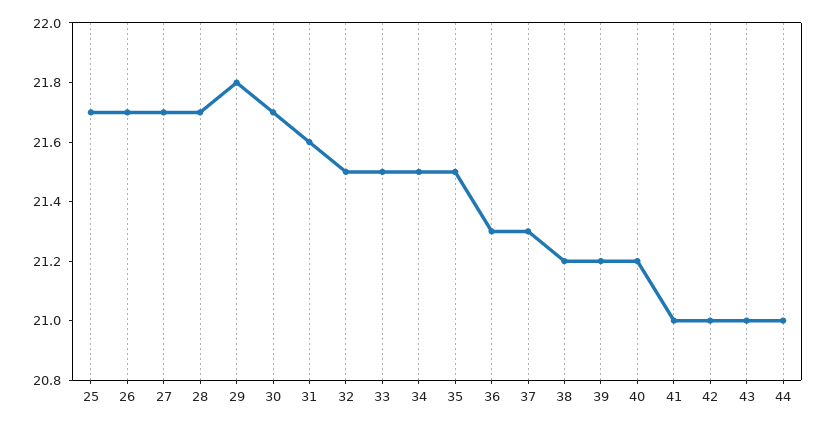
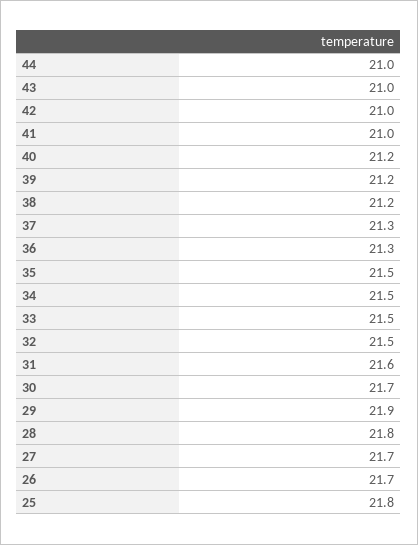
  {
-   "25": 21.7,
+   "25": 21.8,
    "26": 21.7,
    "27": 21.7,
-   "28": 21.7,
+   "28": 21.8,
-   "29": 21.8,
+   "29": 21.9,
    "30": 21.7,
    "31": 21.6,
    "32": 21.5,
    "33": 21.5,
    "34": 21.5,
    "35": 21.5,
    "36": 21.3,
    "37": 21.3,
    "38": 21.2,
    "39": 21.2,
    "40": 21.2,
    "41": 21,
    "42": 21,
    "43": 21,
    "44": 21
  }

